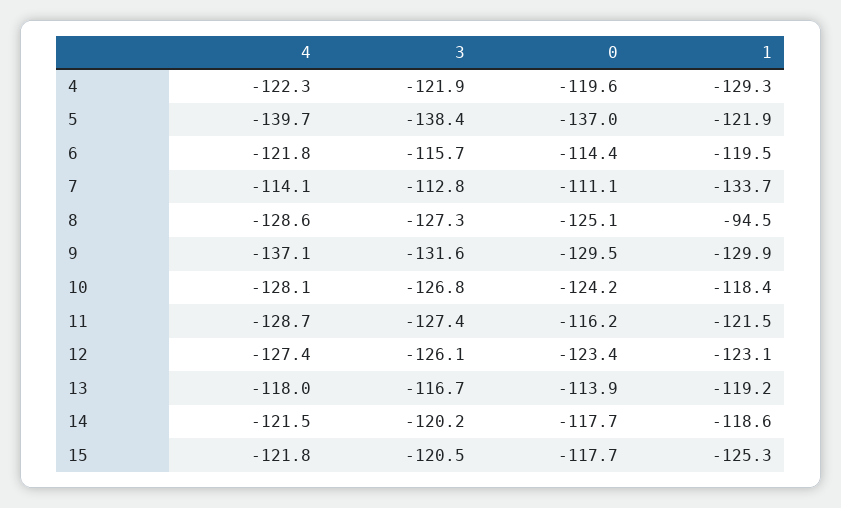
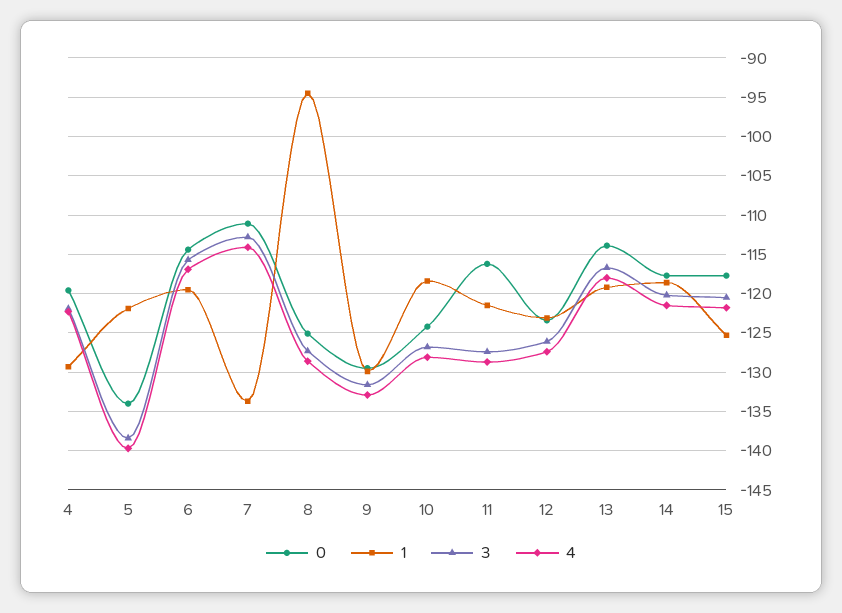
  {
    "4": {
      "4": -122.3,
      "5": -139.7,
-     "6": -121.8,
+     "6": -117,
      "7": -114.1,
      "8": -128.6,
-     "9": -137.1,
+     "9": -133,
      "10": -128.1,
      "11": -128.7,
      "12": -127.4,
      "13": -118,
      "14": -121.5,
      "15": -121.8
    },
    "3": {
      "4": -121.9,
      "5": -138.4,
      "6": -115.7,
      "7": -112.8,
      "8": -127.3,
      "9": -131.6,
      "10": -126.8,
      "11": -127.4,
      "12": -126.1,
      "13": -116.7,
      "14": -120.2,
      "15": -120.5
    },
    "0": {
      "4": -119.6,
-     "5": -137,
+     "5": -134,
      "6": -114.4,
      "7": -111.1,
      "8": -125.1,
      "9": -129.5,
      "10": -124.2,
      "11": -116.2,
      "12": -123.4,
      "13": -113.9,
      "14": -117.7,
      "15": -117.7
    },
    "1": {
      "4": -129.3,
      "5": -121.9,
      "6": -119.5,
      "7": -133.7,
      "8": -94.5,
      "9": -129.9,
      "10": -118.4,
      "11": -121.5,
      "12": -123.1,
      "13": -119.2,
      "14": -118.6,
      "15": -125.3
    }
  }

